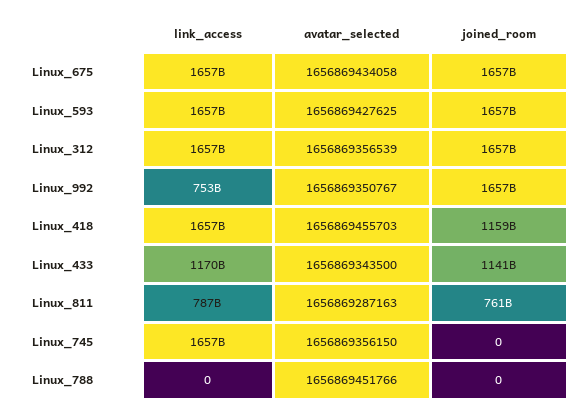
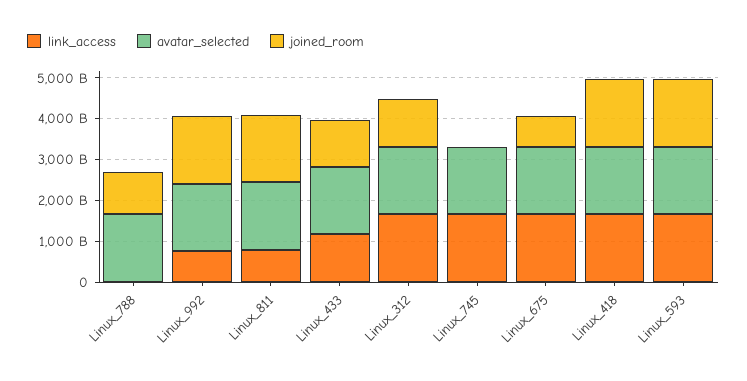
  {
    "link_access": {
      "Linux_675": 1657000000000,
      "Linux_593": 1657000000000,
      "Linux_312": 1657000000000,
      "Linux_992": 753000000000,
      "Linux_418": 1657000000000,
      "Linux_433": 1170000000000,
      "Linux_811": 787000000000,
      "Linux_745": 1657000000000,
      "Linux_788": 0
    },
    "avatar_selected": {
      "Linux_675": 1656869434058,
      "Linux_593": 1656869427625,
      "Linux_312": 1656869356539,
      "Linux_992": 1656869350767,
      "Linux_418": 1656869455703,
      "Linux_433": 1656869343500,
      "Linux_811": 1656869287163,
      "Linux_745": 1656869356150,
      "Linux_788": 1656869451766
    },
    "joined_room": {
-     "Linux_675": 1657000000000,
+     "Linux_675": 800000000000,
      "Linux_593": 1657000000000,
-     "Linux_312": 1657000000000,
+     "Linux_312": 1200000000000,
      "Linux_992": 1657000000000,
-     "Linux_418": 1159000000000,
+     "Linux_418": 1600000000000,
      "Linux_433": 1141000000000,
-     "Linux_811": 761000000000,
+     "Linux_811": 1600000000000,
      "Linux_745": 0,
-     "Linux_788": 0
+     "Linux_788": 1000000000000
    }
  }

